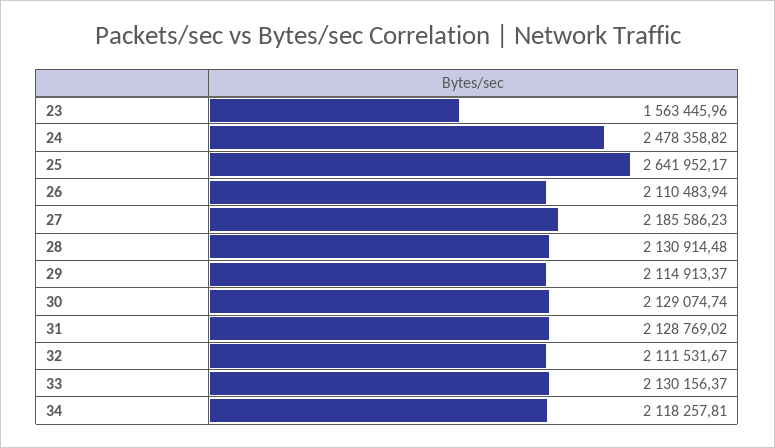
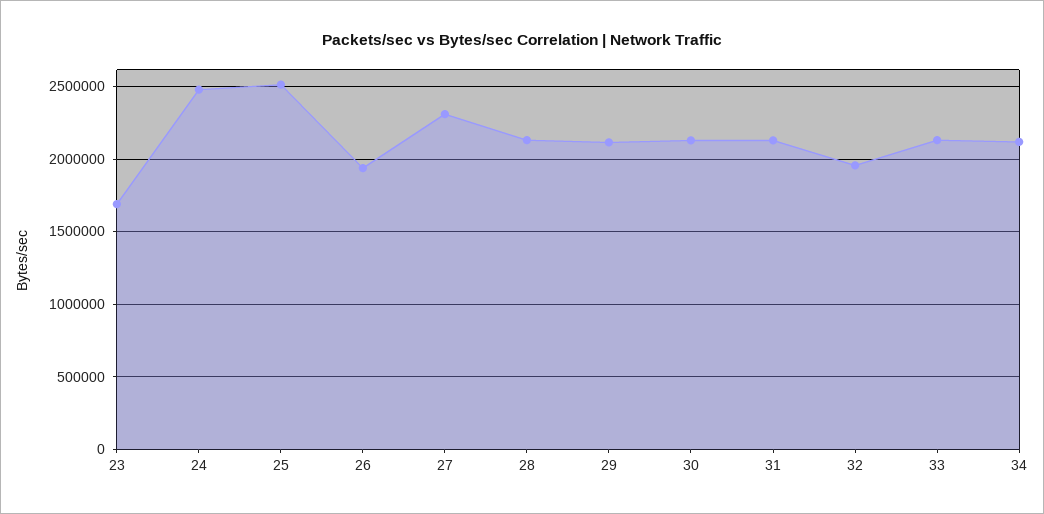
  {
-   "23": 1563445.96,
+   "23": 1700000,
    "24": 2478358.82,
-   "25": 2641952.17,
+   "25": 2500000,
-   "26": 2110483.94,
+   "26": 1950000,
-   "27": 2185586.23,
+   "27": 2300000,
    "28": 2130914.48,
    "29": 2114913.37,
    "30": 2129074.74,
    "31": 2128769.02,
-   "32": 2111531.67,
+   "32": 1950000,
    "33": 2130156.37,
    "34": 2118257.81
  }

